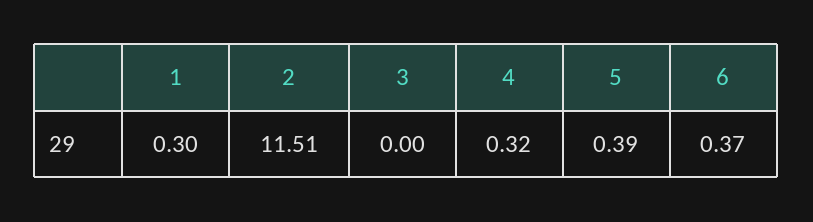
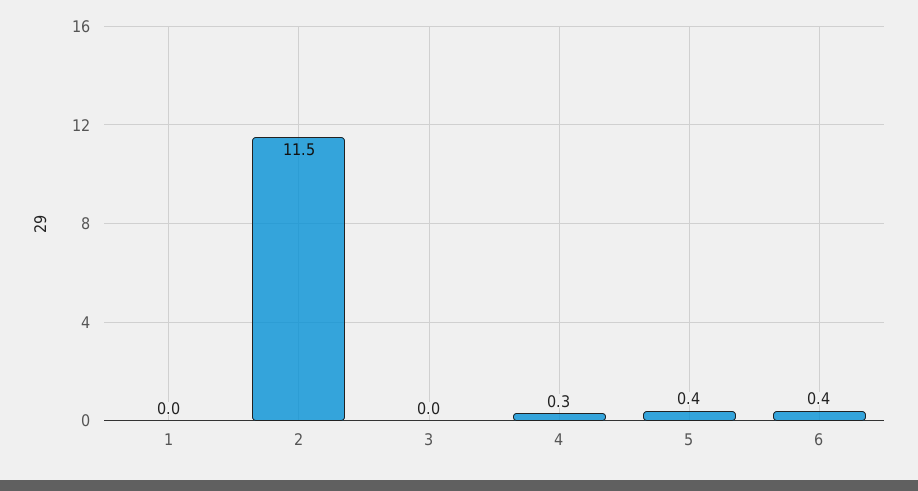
  {
-   "1": 0.3,
+   "1": 0,
    "2": 11.51,
    "3": 0,
    "4": 0.32,
    "5": 0.39,
    "6": 0.37
  }

